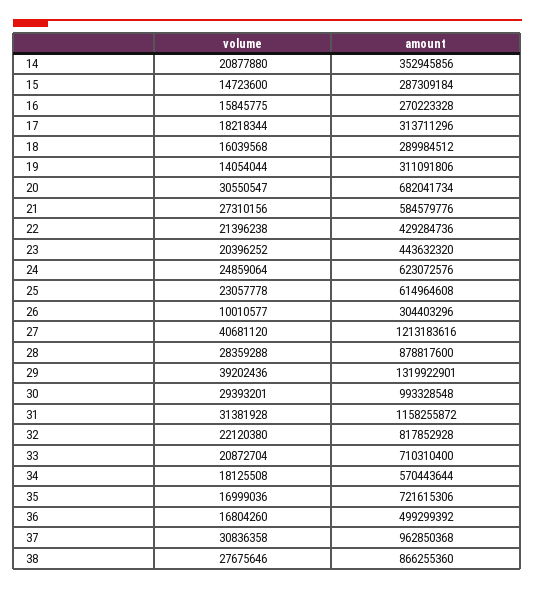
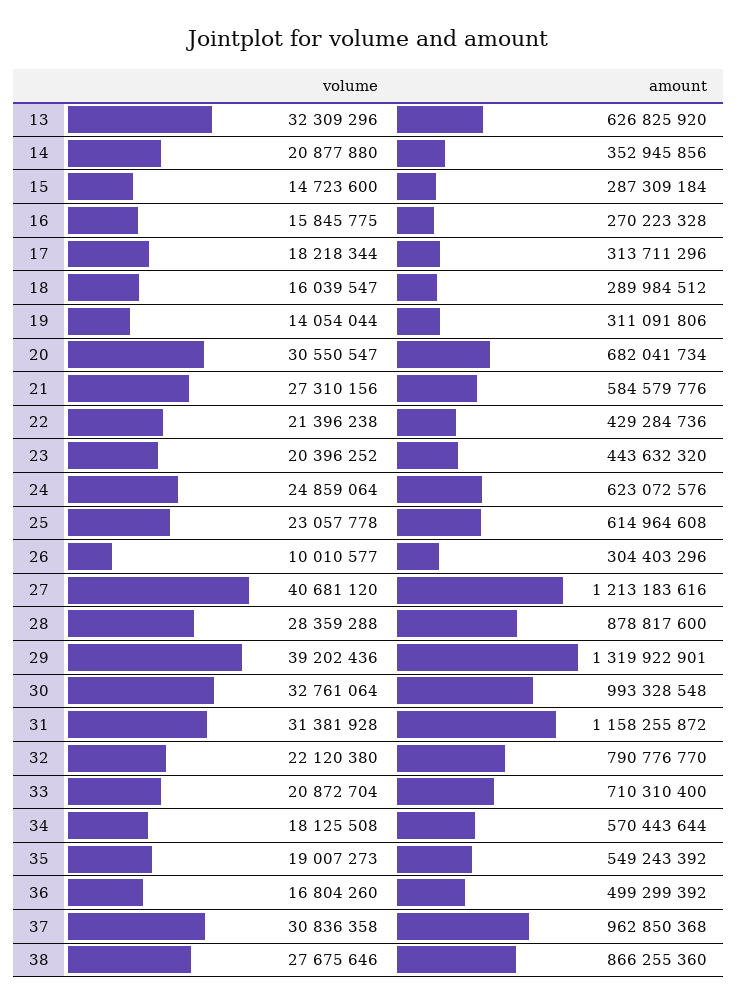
  {
    "volume": {
      "14": 20877880,
      "15": 14723600,
      "16": 15845775,
      "17": 18218344,
-     "18": 16039568,
+     "18": 16039547,
      "19": 14054044,
      "20": 30550547,
      "21": 27310156,
      "22": 21396238,
      "23": 20396252,
      "24": 24859064,
      "25": 23057778,
      "26": 10010577,
      "27": 40681120,
      "28": 28359288,
      "29": 39202436,
-     "30": 29393201,
+     "30": 32761064,
      "31": 31381928,
      "32": 22120380,
      "33": 20872704,
      "34": 18125508,
-     "35": 16999036,
+     "35": 19007273,
      "36": 16804260,
      "37": 30836358,
-     "38": 27675646
+     "38": 27675646,
+     "13": 32309296
    },
    "amount": {
      "14": 352945856,
      "15": 287309184,
      "16": 270223328,
      "17": 313711296,
      "18": 289984512,
      "19": 311091806,
      "20": 682041734,
      "21": 584579776,
      "22": 429284736,
      "23": 443632320,
      "24": 623072576,
      "25": 614964608,
      "26": 304403296,
      "27": 1213183616,
      "28": 878817600,
      "29": 1319922901,
      "30": 993328548,
      "31": 1158255872,
-     "32": 817852928,
+     "32": 790776770,
      "33": 710310400,
      "34": 570443644,
-     "35": 721615306,
+     "35": 549243392,
      "36": 499299392,
      "37": 962850368,
-     "38": 866255360
+     "38": 866255360,
+     "13": 626825920
    }
  }

